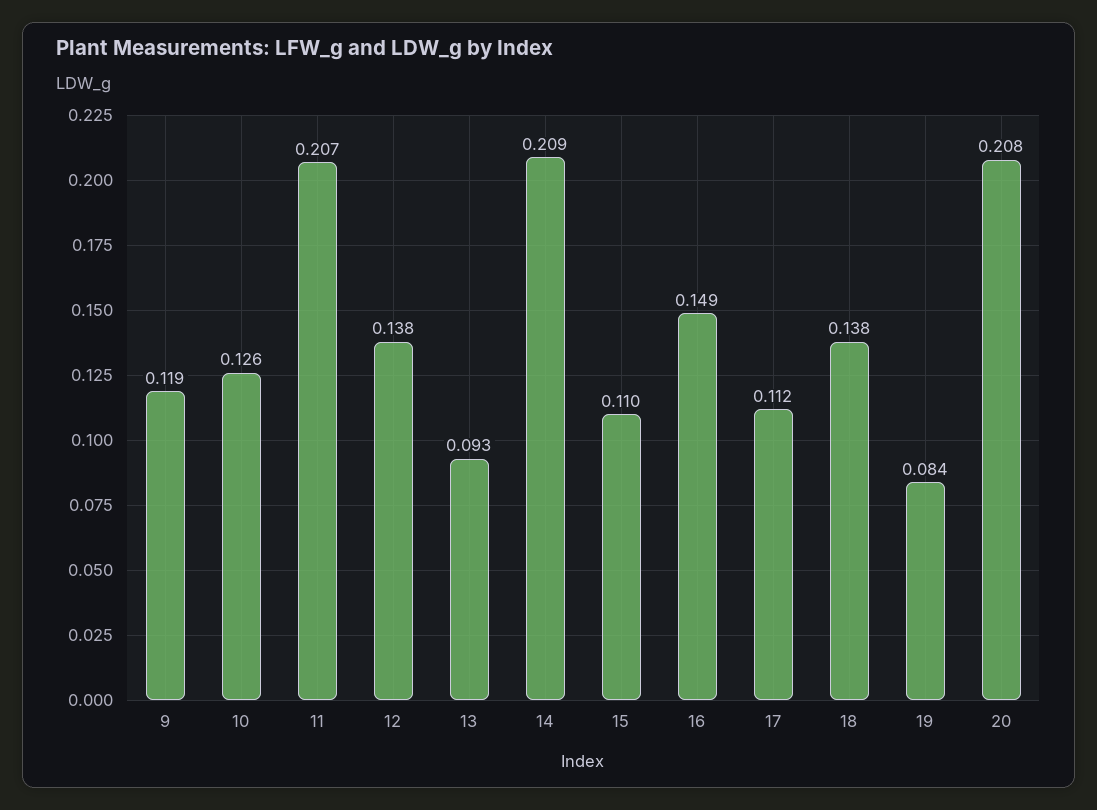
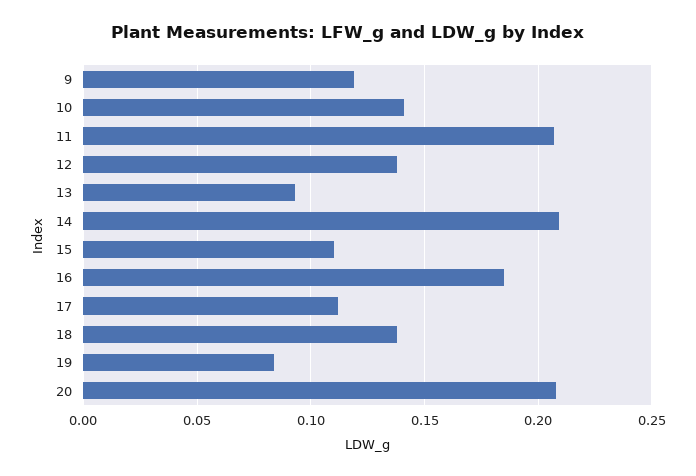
  {
    "9": 0.119,
-   "10": 0.126,
+   "10": 0.14,
    "11": 0.207,
    "12": 0.138,
    "13": 0.093,
    "14": 0.209,
    "15": 0.11,
-   "16": 0.149,
+   "16": 0.185,
    "17": 0.112,
    "18": 0.138,
    "19": 0.084,
    "20": 0.208
  }

